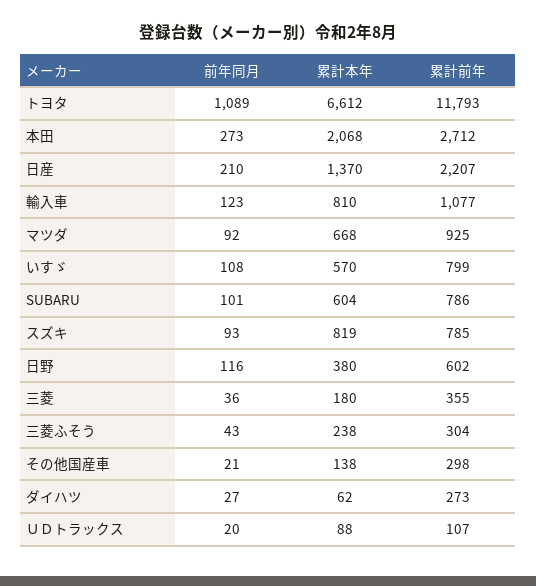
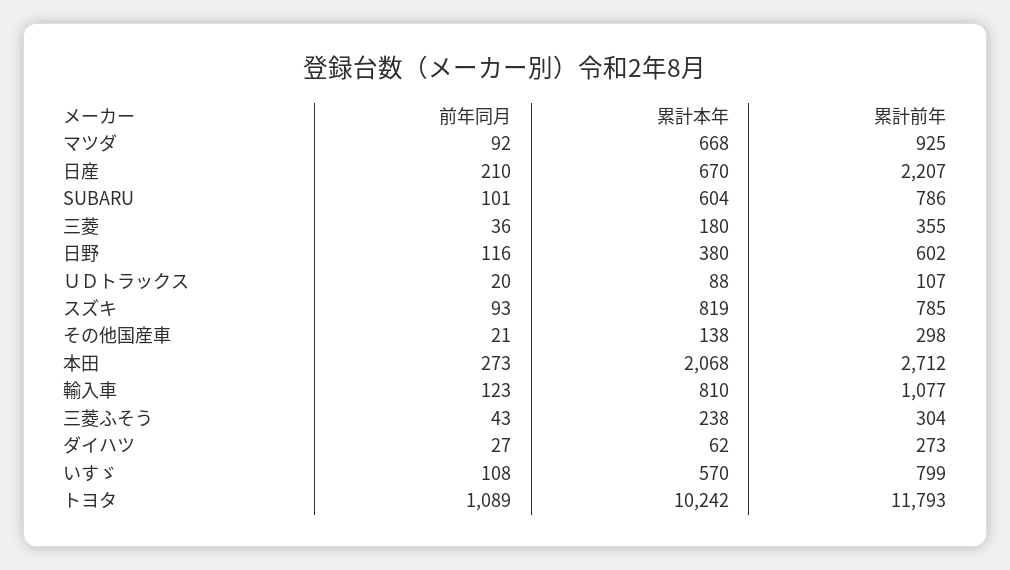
  {
    "前年同月": {
      "トヨタ": 1089,
      "本田": 273,
      "日産": 210,
      "輸入車": 123,
      "マツダ": 92,
      "いすゞ": 108,
      "SUBARU": 101,
      "スズキ": 93,
      "日野": 116,
      "三菱": 36,
      "三菱ふそう": 43,
      "その他国産車": 21,
      "ダイハツ": 27,
      "ＵＤトラックス": 20
    },
    "累計本年": {
-     "トヨタ": 6612,
+     "トヨタ": 10242,
      "本田": 2068,
-     "日産": 1370,
+     "日産": 670,
      "輸入車": 810,
      "マツダ": 668,
      "いすゞ": 570,
      "SUBARU": 604,
      "スズキ": 819,
      "日野": 380,
      "三菱": 180,
      "三菱ふそう": 238,
      "その他国産車": 138,
      "ダイハツ": 62,
      "ＵＤトラックス": 88
    },
    "累計前年": {
      "トヨタ": 11793,
      "本田": 2712,
      "日産": 2207,
      "輸入車": 1077,
      "マツダ": 925,
      "いすゞ": 799,
      "SUBARU": 786,
      "スズキ": 785,
      "日野": 602,
      "三菱": 355,
      "三菱ふそう": 304,
      "その他国産車": 298,
      "ダイハツ": 273,
      "ＵＤトラックス": 107
    }
  }

